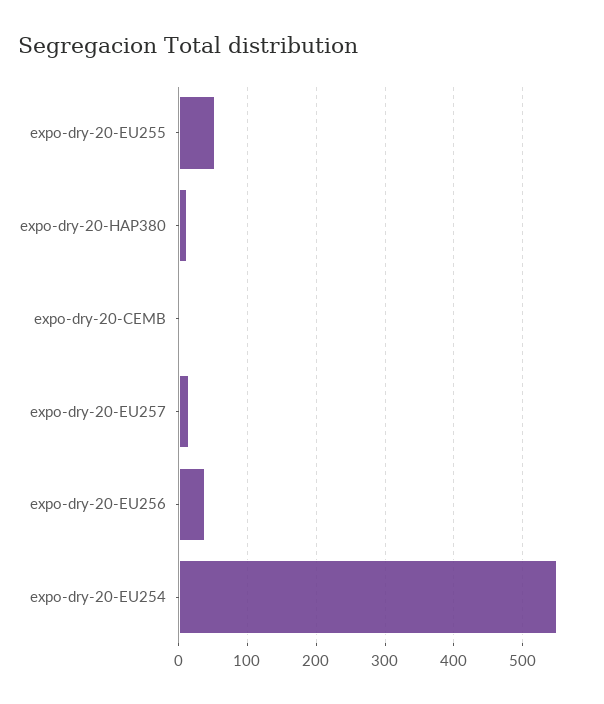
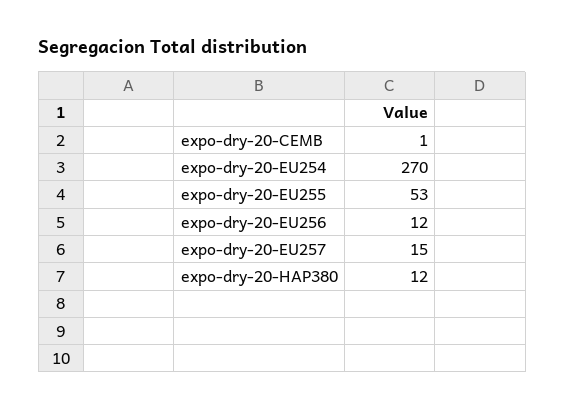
  {
    "expo-dry-20-EU255": 53,
    "expo-dry-20-HAP380": 12,
    "expo-dry-20-CEMB": 1,
    "expo-dry-20-EU257": 15,
-   "expo-dry-20-EU256": 40,
+   "expo-dry-20-EU256": 12,
-   "expo-dry-20-EU254": 550
+   "expo-dry-20-EU254": 270
  }

